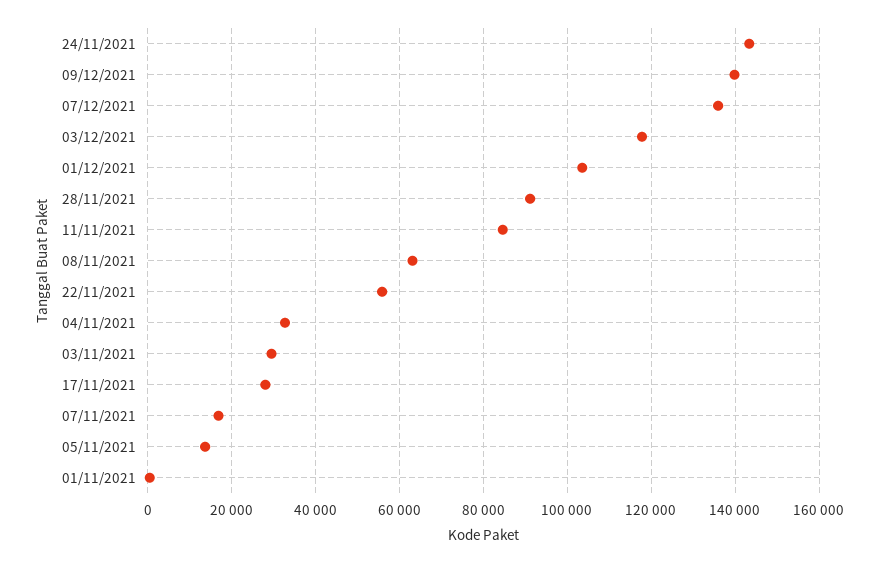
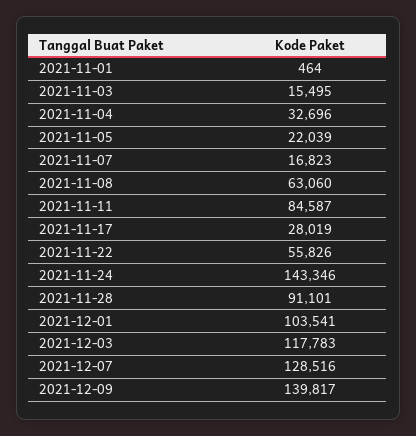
  {
    "24/11/2021": 143346,
    "09/12/2021": 139817,
-   "07/12/2021": 136000,
+   "07/12/2021": 128516,
    "03/12/2021": 117783,
    "01/12/2021": 103541,
    "28/11/2021": 91101,
    "11/11/2021": 84587,
    "08/11/2021": 63060,
    "22/11/2021": 55826,
    "04/11/2021": 32696,
-   "03/11/2021": 30000,
+   "03/11/2021": 15495,
    "17/11/2021": 28019,
    "07/11/2021": 16823,
-   "05/11/2021": 14000,
+   "05/11/2021": 22039,
    "01/11/2021": 464
  }

